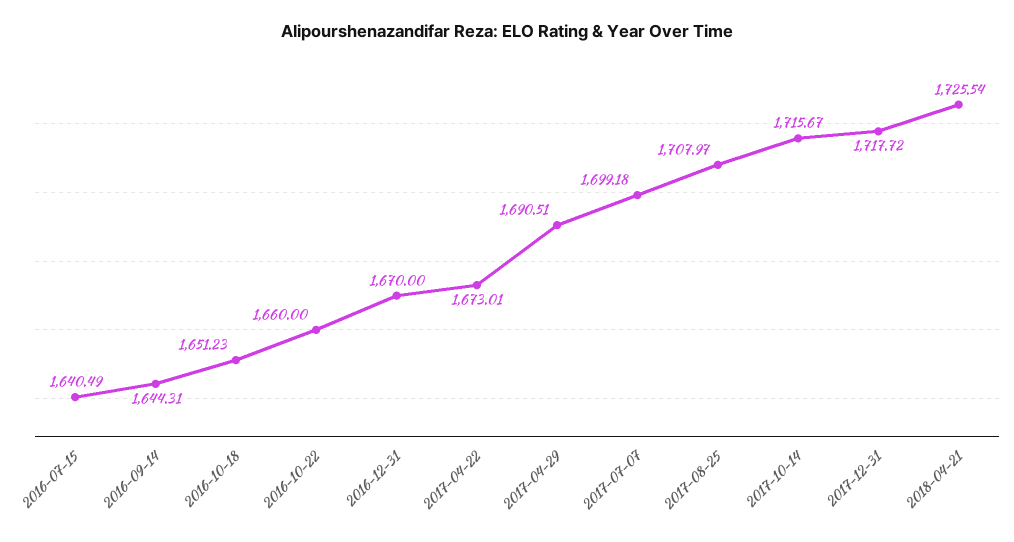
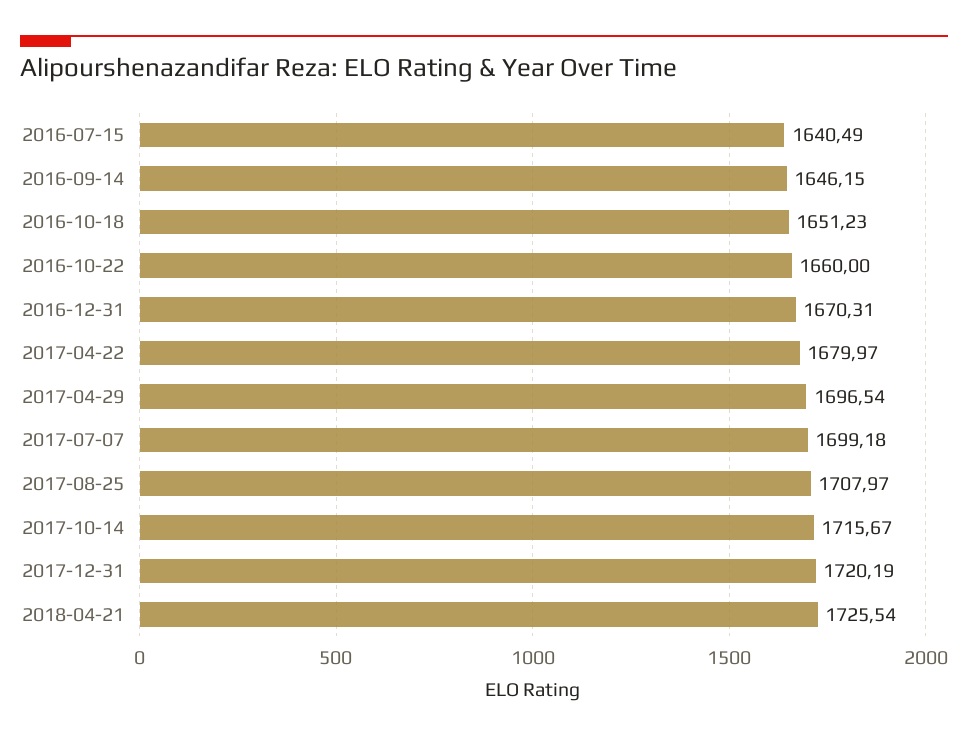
  {
    "2016-07-15": 1640.49,
-   "2016-09-14": 1644.31,
+   "2016-09-14": 1646.15,
    "2016-10-18": 1651.23,
    "2016-10-22": 1660,
-   "2016-12-31": 1670,
+   "2016-12-31": 1670.31,
-   "2017-04-22": 1673.01,
+   "2017-04-22": 1679.97,
-   "2017-04-29": 1690.51,
+   "2017-04-29": 1696.54,
    "2017-07-07": 1699.18,
    "2017-08-25": 1707.97,
    "2017-10-14": 1715.67,
-   "2017-12-31": 1717.72,
+   "2017-12-31": 1720.19,
    "2018-04-21": 1725.54
  }

